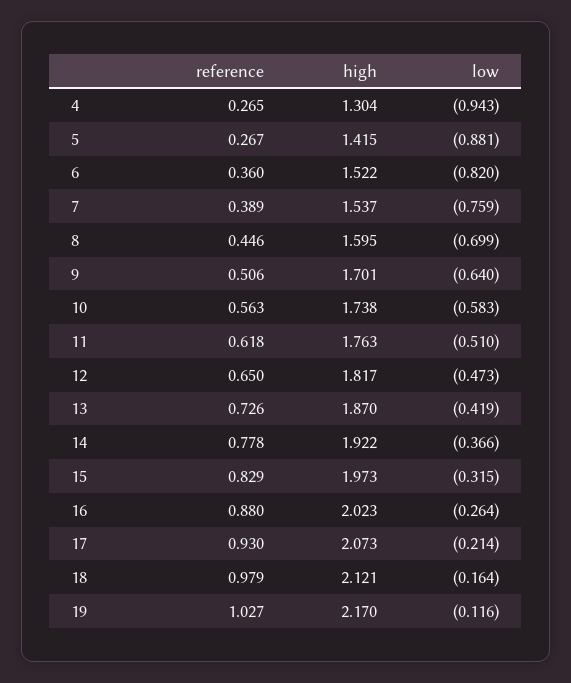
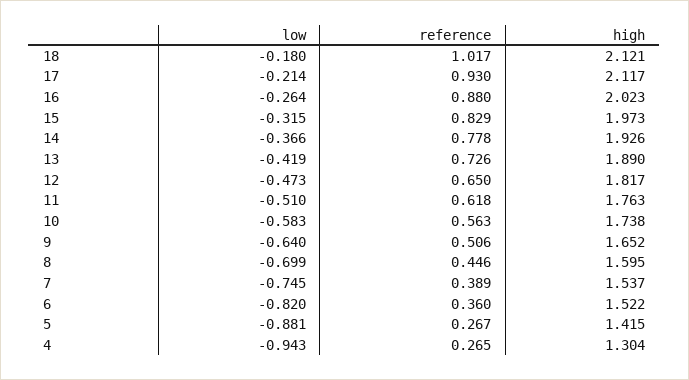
  {
    "reference": {
      "4": 0.265,
      "5": 0.267,
      "6": 0.36,
      "7": 0.389,
      "8": 0.446,
      "9": 0.506,
      "10": 0.563,
      "11": 0.618,
      "12": 0.65,
      "13": 0.726,
      "14": 0.778,
      "15": 0.829,
      "16": 0.88,
      "17": 0.93,
-     "18": 0.979,
+     "18": 1.017
-     "19": 1.027
    },
    "high": {
      "4": 1.304,
      "5": 1.415,
      "6": 1.522,
      "7": 1.537,
      "8": 1.595,
-     "9": 1.701,
+     "9": 1.652,
      "10": 1.738,
      "11": 1.763,
      "12": 1.817,
-     "13": 1.87,
+     "13": 1.89,
-     "14": 1.922,
+     "14": 1.926,
      "15": 1.973,
      "16": 2.023,
-     "17": 2.073,
+     "17": 2.117,
-     "18": 2.121,
+     "18": 2.121
-     "19": 2.17
    },
    "low": {
      "4": -0.943,
      "5": -0.881,
      "6": -0.82,
-     "7": -0.759,
+     "7": -0.745,
      "8": -0.699,
      "9": -0.64,
      "10": -0.583,
      "11": -0.51,
      "12": -0.473,
      "13": -0.419,
      "14": -0.366,
      "15": -0.315,
      "16": -0.264,
      "17": -0.214,
-     "18": -0.164,
+     "18": -0.18
-     "19": -0.116
    }
  }

